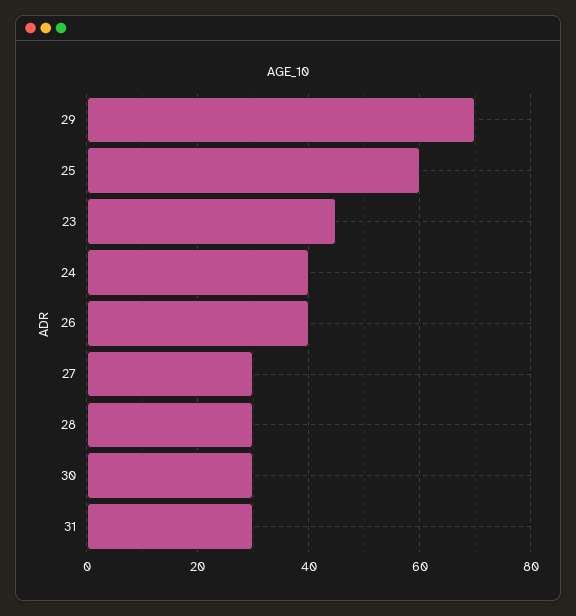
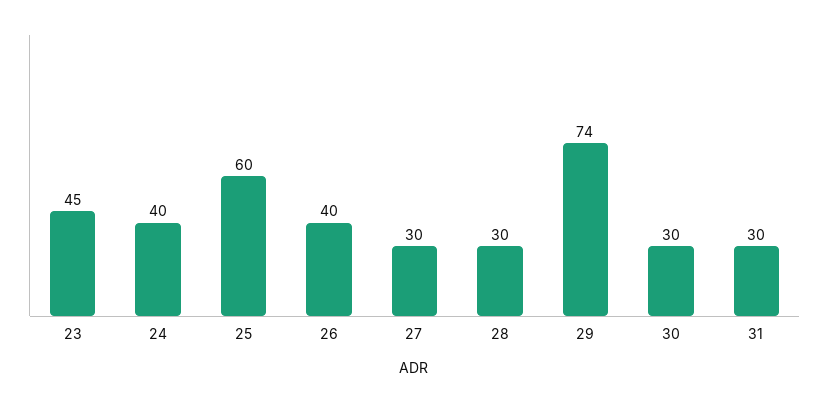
  {
-   "29": 70,
+   "29": 74,
    "25": 60,
    "23": 45,
    "24": 40,
    "26": 40,
    "27": 30,
    "28": 30,
    "30": 30,
    "31": 30
  }

